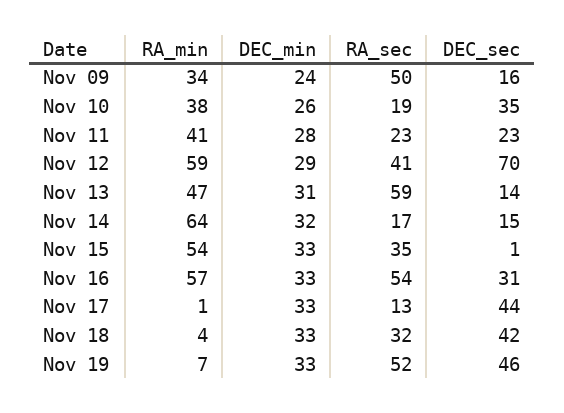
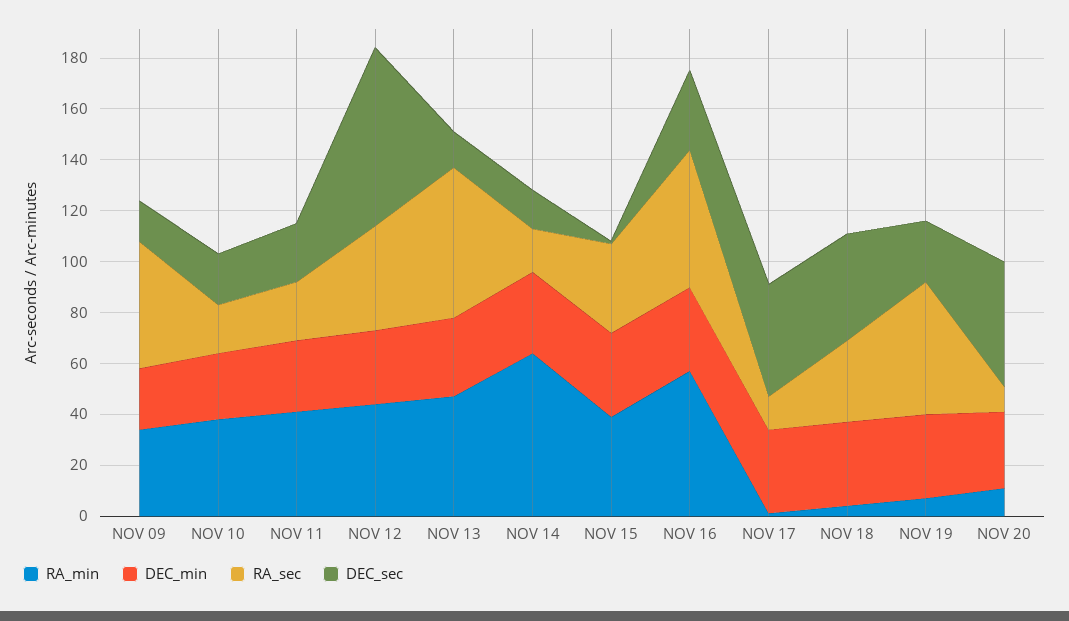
  {
    "RA_min": {
      "Nov 09": 34,
      "Nov 10": 38,
      "Nov 11": 41,
-     "Nov 12": 59,
+     "Nov 12": 45,
      "Nov 13": 47,
      "Nov 14": 64,
-     "Nov 15": 54,
+     "Nov 15": 40,
      "Nov 16": 57,
      "Nov 17": 1,
      "Nov 18": 4,
-     "Nov 19": 7
+     "Nov 19": 7,
+     "NOV 20": 10
    },
    "DEC_min": {
      "Nov 09": 24,
      "Nov 10": 26,
      "Nov 11": 28,
      "Nov 12": 29,
      "Nov 13": 31,
      "Nov 14": 32,
      "Nov 15": 33,
      "Nov 16": 33,
      "Nov 17": 33,
      "Nov 18": 33,
-     "Nov 19": 33
+     "Nov 19": 33,
+     "NOV 20": 30
    },
    "RA_sec": {
      "Nov 09": 50,
      "Nov 10": 19,
      "Nov 11": 23,
      "Nov 12": 41,
      "Nov 13": 59,
      "Nov 14": 17,
      "Nov 15": 35,
      "Nov 16": 54,
      "Nov 17": 13,
      "Nov 18": 32,
-     "Nov 19": 52
+     "Nov 19": 52,
+     "NOV 20": 10
    },
    "DEC_sec": {
      "Nov 09": 16,
-     "Nov 10": 35,
+     "Nov 10": 20,
      "Nov 11": 23,
      "Nov 12": 70,
      "Nov 13": 14,
      "Nov 14": 15,
      "Nov 15": 1,
      "Nov 16": 31,
      "Nov 17": 44,
      "Nov 18": 42,
-     "Nov 19": 46
+     "Nov 19": 25,
+     "NOV 20": 50
    }
  }

